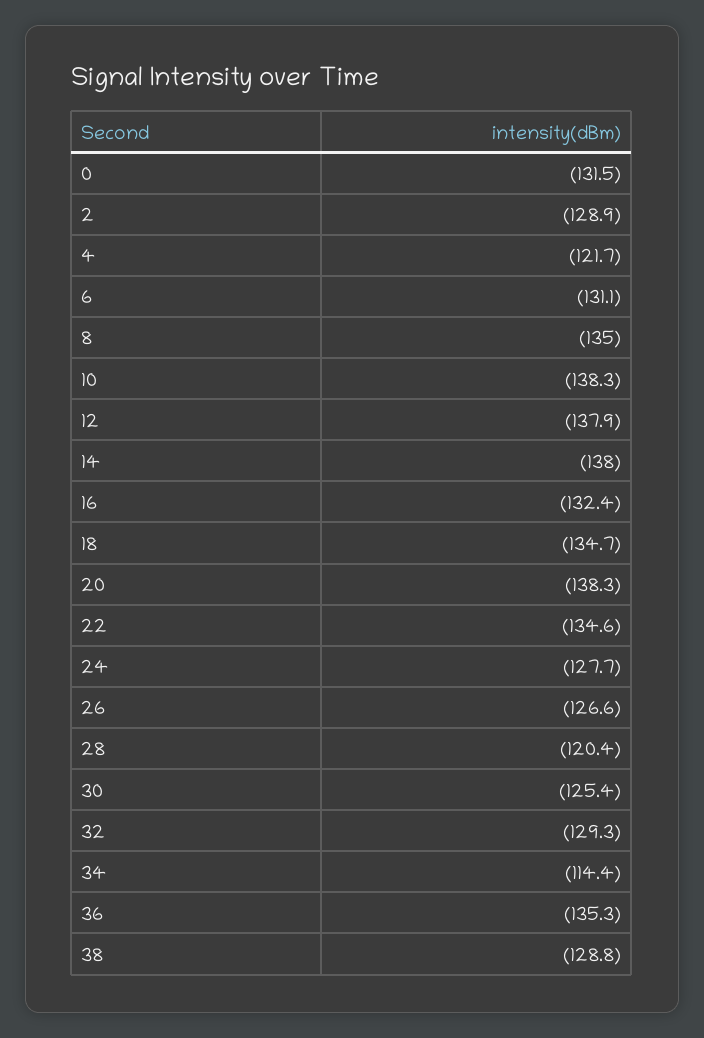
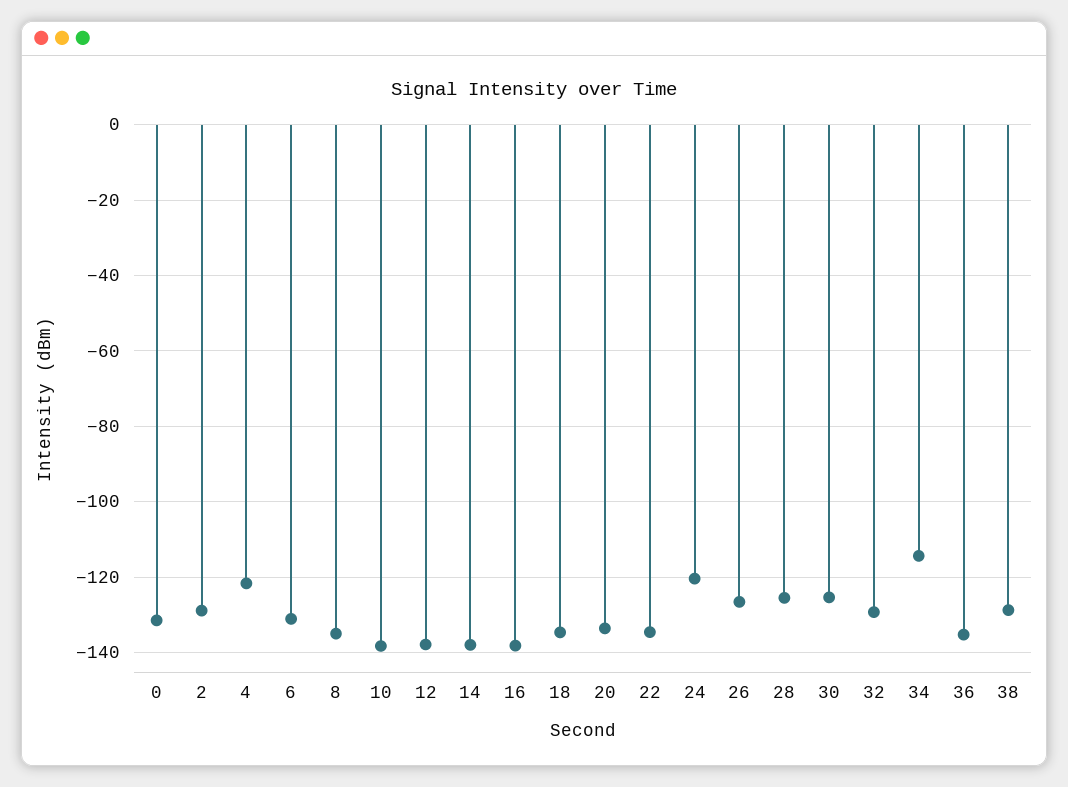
  {
    "0": -131.5,
    "2": -128.9,
    "4": -121.7,
    "6": -131.1,
    "8": -135,
    "10": -138.3,
    "12": -137.9,
    "14": -138,
-   "16": -132.4,
+   "16": -138,
    "18": -134.7,
-   "20": -138.3,
+   "20": -134,
    "22": -134.6,
-   "24": -127.7,
+   "24": -120,
    "26": -126.6,
-   "28": -120.4,
+   "28": -126,
    "30": -125.4,
    "32": -129.3,
    "34": -114.4,
    "36": -135.3,
    "38": -128.8
  }

